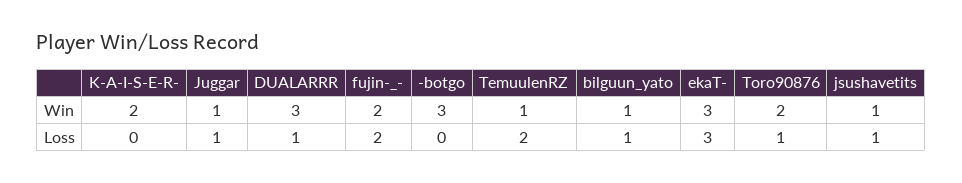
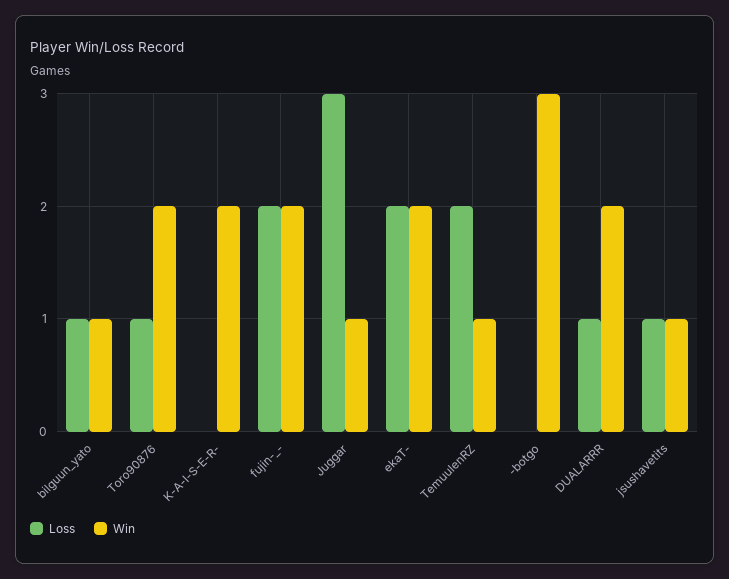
  {
    "Win": {
      "K-A-I-S-E-R-": 2,
      "Juggar": 1,
-     "DUALARRR": 3,
+     "DUALARRR": 2,
      "fujin-_-": 2,
      "-botgo": 3,
      "TemuulenRZ": 1,
      "bilguun_yato": 1,
-     "ekaT-": 3,
+     "ekaT-": 2,
      "Toro90876": 2,
      "jsushavetits": 1
    },
    "Loss": {
      "K-A-I-S-E-R-": 0,
-     "Juggar": 1,
+     "Juggar": 3,
      "DUALARRR": 1,
      "fujin-_-": 2,
      "-botgo": 0,
      "TemuulenRZ": 2,
      "bilguun_yato": 1,
-     "ekaT-": 3,
+     "ekaT-": 2,
      "Toro90876": 1,
      "jsushavetits": 1
    }
  }

